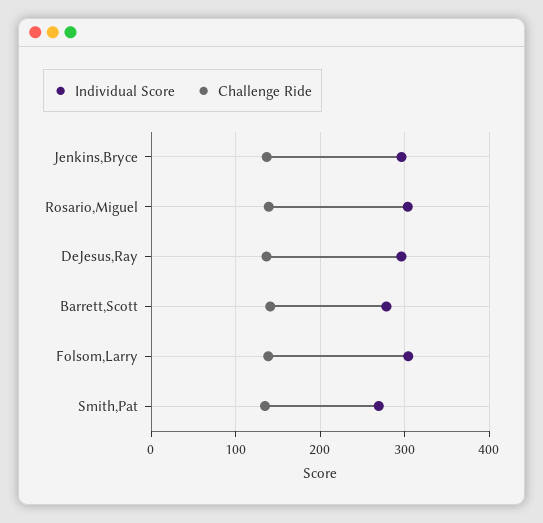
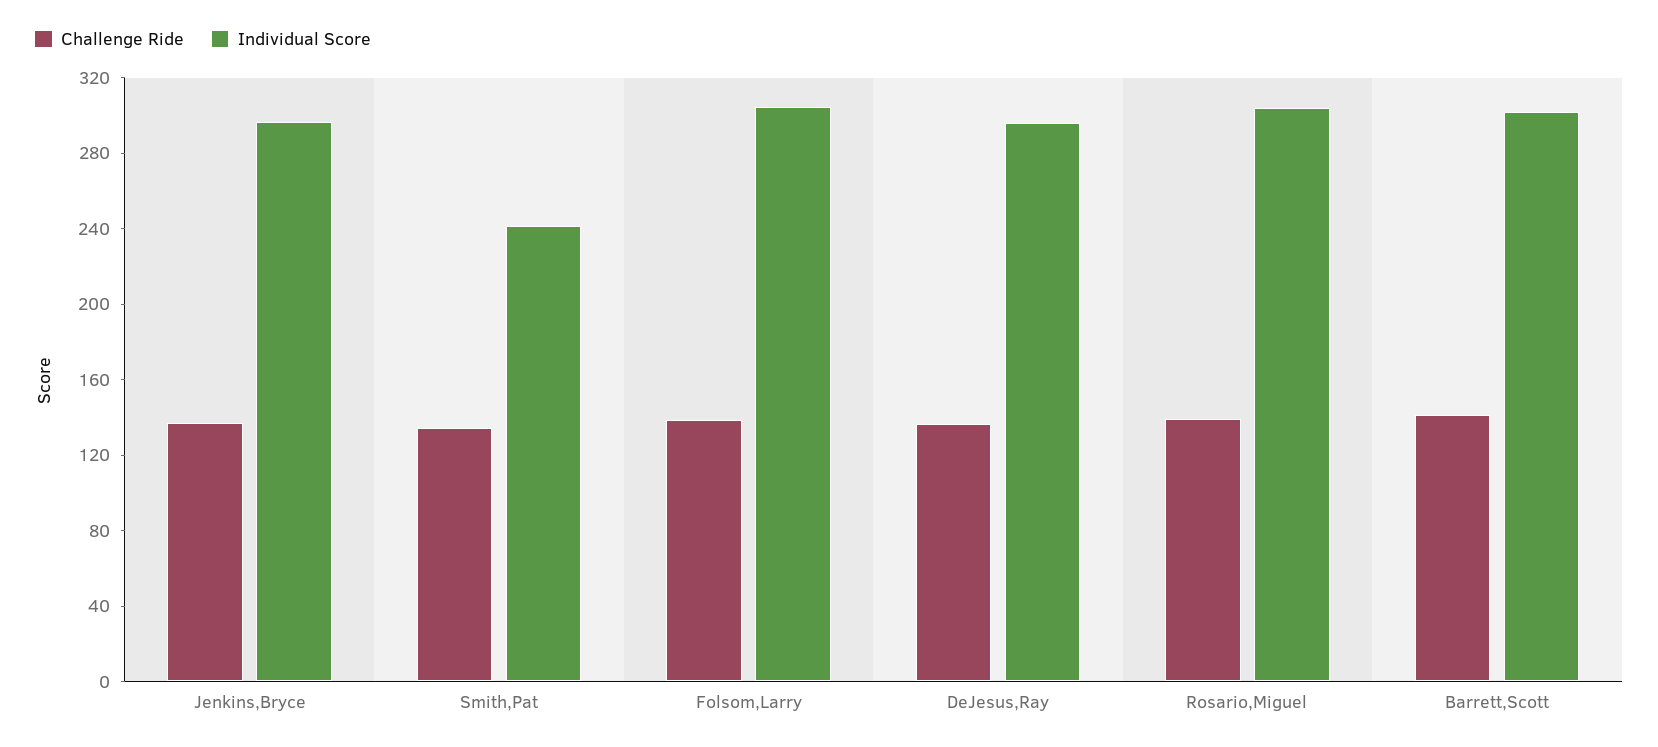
  {
    "Individual Score": {
      "Jenkins,Bryce": 300,
      "Rosario,Miguel": 300,
      "DeJesus,Ray": 300,
-     "Barrett,Scott": 280,
+     "Barrett,Scott": 300,
      "Folsom,Larry": 300,
-     "Smith,Pat": 270
+     "Smith,Pat": 240
    },
    "Challenge Ride": {
      "Jenkins,Bryce": 140,
      "Rosario,Miguel": 140,
      "DeJesus,Ray": 140,
      "Barrett,Scott": 140,
      "Folsom,Larry": 140,
      "Smith,Pat": 130
    }
  }

